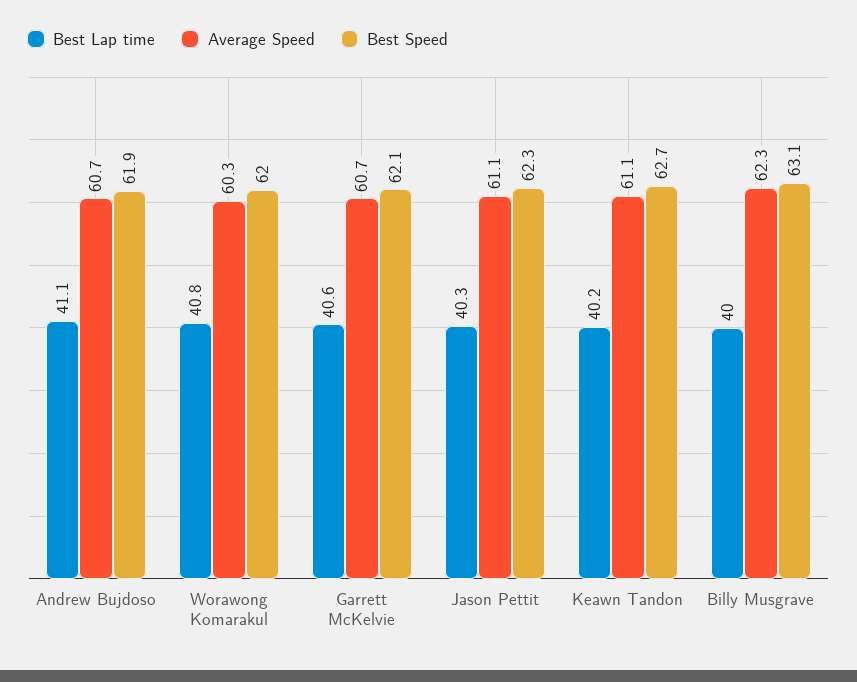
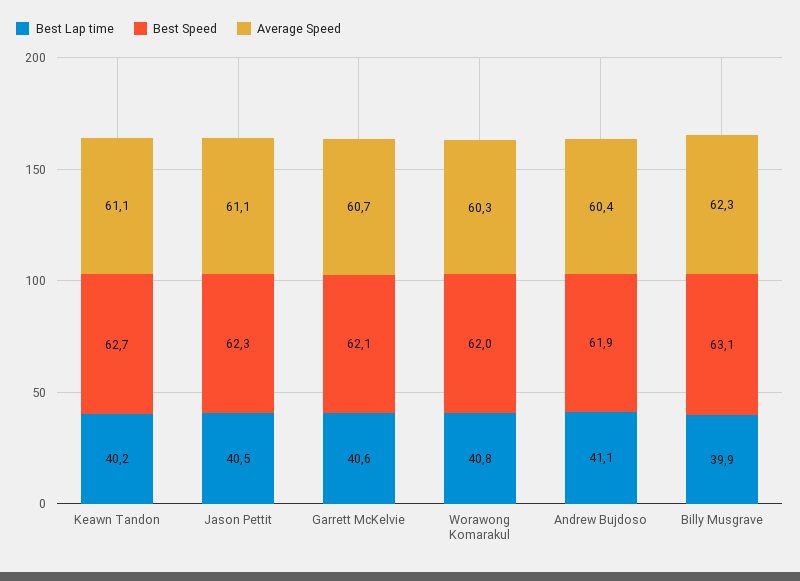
  {
    "Best Lap time": {
      "Andrew Bujdoso": 41.1,
      "Worawong Komarakul": 40.8,
      "Garrett McKelvie": 40.6,
-     "Jason Pettit": 40.3,
+     "Jason Pettit": 40.5,
      "Keawn Tandon": 40.2,
-     "Billy Musgrave": 40
+     "Billy Musgrave": 39.9
    },
    "Average Speed": {
-     "Andrew Bujdoso": 60.7,
+     "Andrew Bujdoso": 60.4,
      "Worawong Komarakul": 60.3,
      "Garrett McKelvie": 60.7,
      "Jason Pettit": 61.1,
      "Keawn Tandon": 61.1,
      "Billy Musgrave": 62.3
    },
    "Best Speed": {
      "Andrew Bujdoso": 61.9,
      "Worawong Komarakul": 62,
      "Garrett McKelvie": 62.1,
      "Jason Pettit": 62.3,
      "Keawn Tandon": 62.7,
      "Billy Musgrave": 63.1
    }
  }

